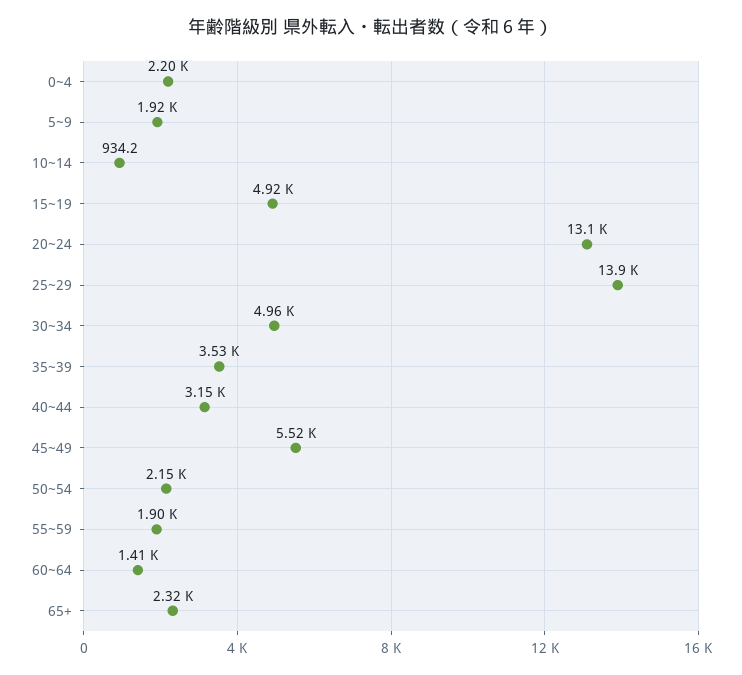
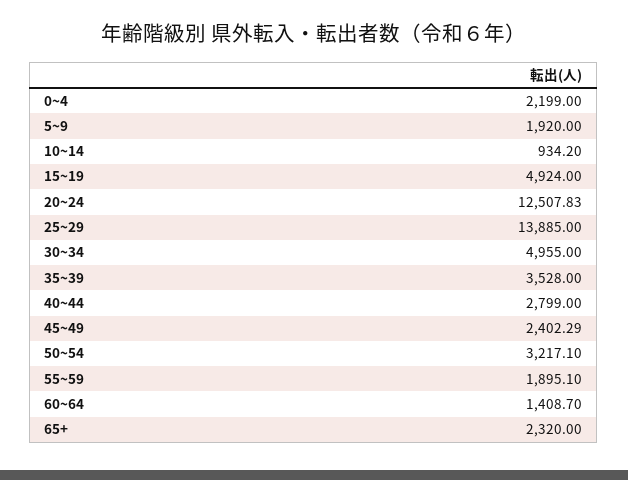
  {
    "0~4": 2199,
    "5~9": 1920,
    "10~14": 934.2,
    "15~19": 4924,
-   "20~24": 13100,
+   "20~24": 12507.83,
    "25~29": 13885,
    "30~34": 4955,
    "35~39": 3528,
-   "40~44": 3150,
+   "40~44": 2799,
-   "45~49": 5520,
+   "45~49": 2402.29,
-   "50~54": 2150,
+   "50~54": 3217.1,
    "55~59": 1895.1,
    "60~64": 1408.7,
    "65+": 2320
  }

